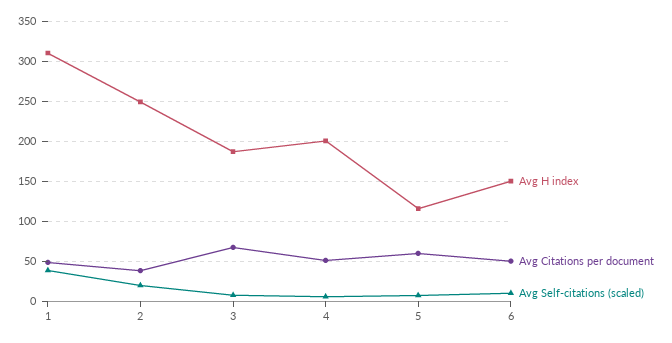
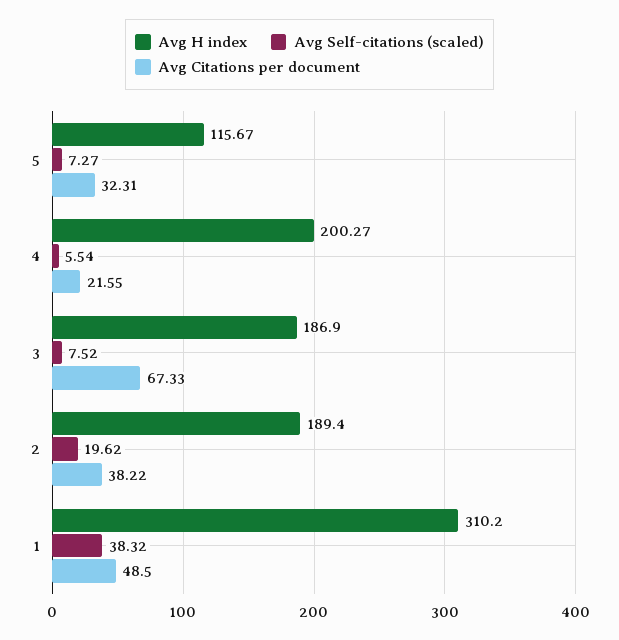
  {
    "Avg H index": {
      "1": 310.2,
-     "2": 250,
+     "2": 189.4,
      "3": 186.9,
      "4": 200.27,
-     "5": 115.67,
+     "5": 115.67
-     "6": 150
    },
    "Avg Citations per document": {
      "1": 48.5,
      "2": 38.22,
      "3": 67.33,
-     "4": 50,
+     "4": 21.55,
-     "5": 60,
+     "5": 32.31
-     "6": 50
    },
    "Avg Self-citations (scaled)": {
      "1": 38.32,
      "2": 19.62,
      "3": 7.52,
      "4": 5.54,
-     "5": 7.27,
+     "5": 7.27
-     "6": 10
    }
  }

